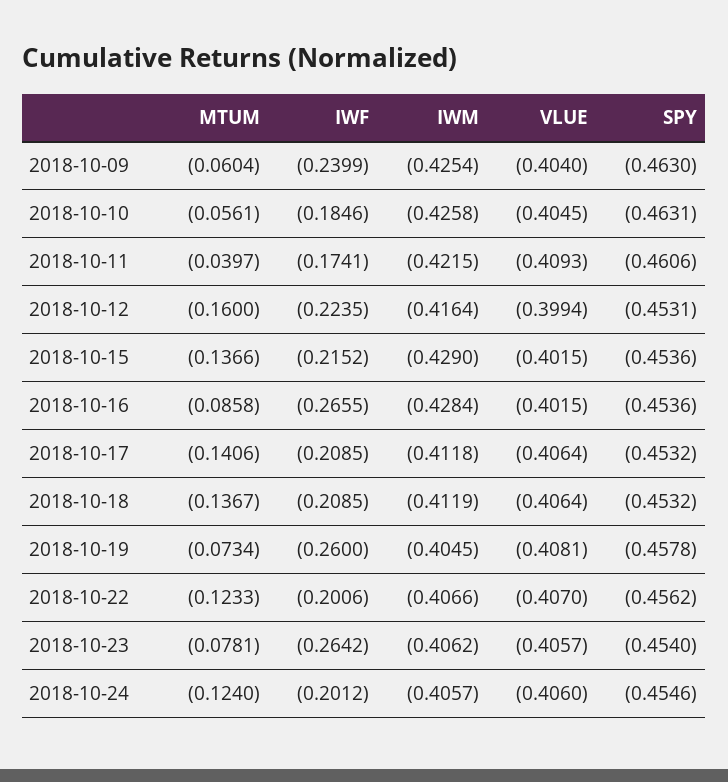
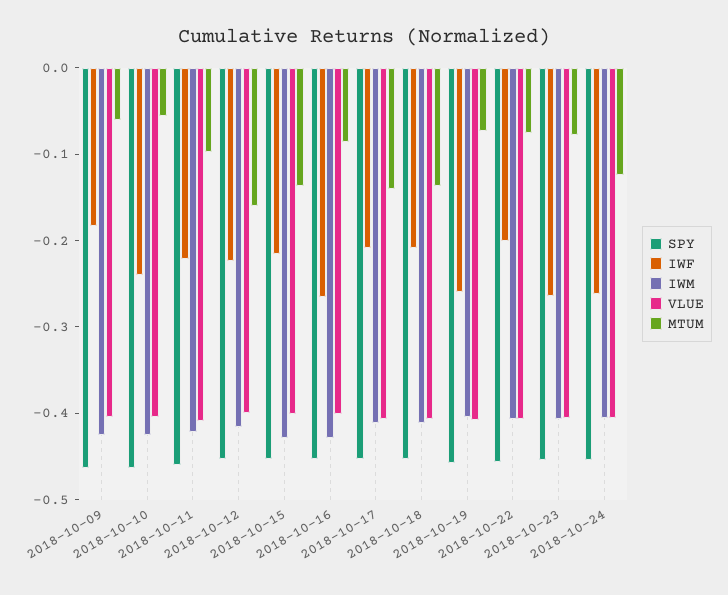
  {
    "MTUM": {
      "2018-10-09": -0.0604,
      "2018-10-10": -0.0561,
-     "2018-10-11": -0.0397,
+     "2018-10-11": -0.1,
      "2018-10-12": -0.16,
      "2018-10-15": -0.1366,
      "2018-10-16": -0.0858,
      "2018-10-17": -0.1406,
      "2018-10-18": -0.1367,
      "2018-10-19": -0.0734,
-     "2018-10-22": -0.1233,
+     "2018-10-22": -0.08,
      "2018-10-23": -0.0781,
      "2018-10-24": -0.124
    },
    "IWF": {
-     "2018-10-09": -0.2399,
+     "2018-10-09": -0.18,
-     "2018-10-10": -0.1846,
+     "2018-10-10": -0.24,
-     "2018-10-11": -0.1741,
+     "2018-10-11": -0.22,
      "2018-10-12": -0.2235,
      "2018-10-15": -0.2152,
      "2018-10-16": -0.2655,
      "2018-10-17": -0.2085,
      "2018-10-18": -0.2085,
      "2018-10-19": -0.26,
      "2018-10-22": -0.2006,
      "2018-10-23": -0.2642,
-     "2018-10-24": -0.2012
+     "2018-10-24": -0.26
    },
    "IWM": {
      "2018-10-09": -0.4254,
      "2018-10-10": -0.4258,
      "2018-10-11": -0.4215,
      "2018-10-12": -0.4164,
      "2018-10-15": -0.429,
      "2018-10-16": -0.4284,
      "2018-10-17": -0.4118,
      "2018-10-18": -0.4119,
      "2018-10-19": -0.4045,
      "2018-10-22": -0.4066,
      "2018-10-23": -0.4062,
      "2018-10-24": -0.4057
    },
    "VLUE": {
      "2018-10-09": -0.404,
      "2018-10-10": -0.4045,
      "2018-10-11": -0.4093,
      "2018-10-12": -0.3994,
      "2018-10-15": -0.4015,
      "2018-10-16": -0.4015,
      "2018-10-17": -0.4064,
      "2018-10-18": -0.4064,
      "2018-10-19": -0.4081,
      "2018-10-22": -0.407,
      "2018-10-23": -0.4057,
      "2018-10-24": -0.406
    },
    "SPY": {
      "2018-10-09": -0.463,
      "2018-10-10": -0.4631,
      "2018-10-11": -0.4606,
      "2018-10-12": -0.4531,
      "2018-10-15": -0.4536,
      "2018-10-16": -0.4536,
      "2018-10-17": -0.4532,
      "2018-10-18": -0.4532,
      "2018-10-19": -0.4578,
      "2018-10-22": -0.4562,
      "2018-10-23": -0.454,
      "2018-10-24": -0.4546
    }
  }

